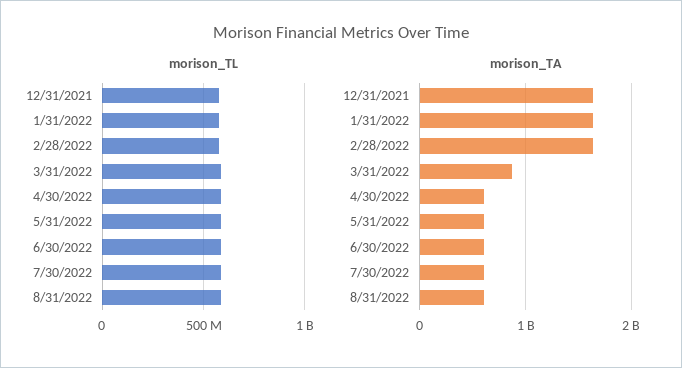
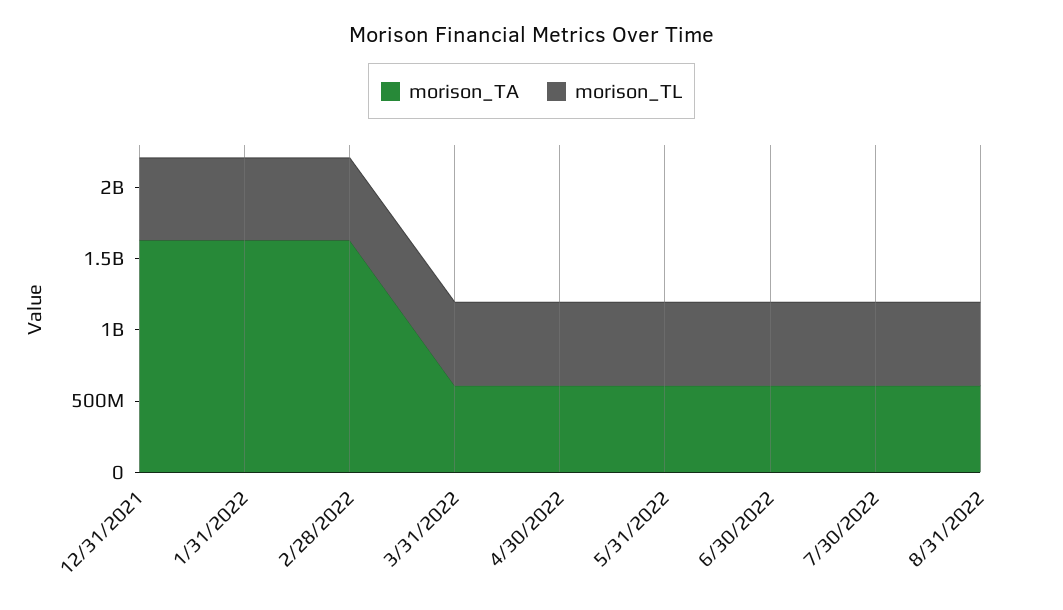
  {
    "morison_TL": {
      "12/31/2021": 600000000,
      "1/31/2022": 600000000,
      "2/28/2022": 600000000,
      "3/31/2022": 600000000,
      "4/30/2022": 600000000,
      "5/31/2022": 600000000,
      "6/30/2022": 600000000,
      "7/30/2022": 600000000,
      "8/31/2022": 600000000
    },
    "morison_TA": {
      "12/31/2021": 1600000000,
      "1/31/2022": 1600000000,
      "2/28/2022": 1600000000,
-     "3/31/2022": 900000000,
+     "3/31/2022": 600000000,
      "4/30/2022": 600000000,
      "5/31/2022": 600000000,
      "6/30/2022": 600000000,
      "7/30/2022": 600000000,
      "8/31/2022": 600000000
    }
  }

